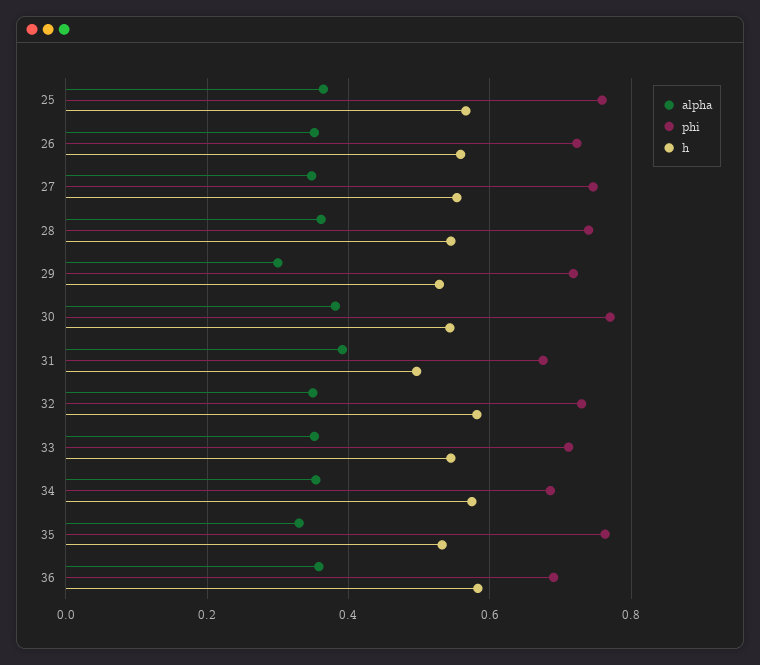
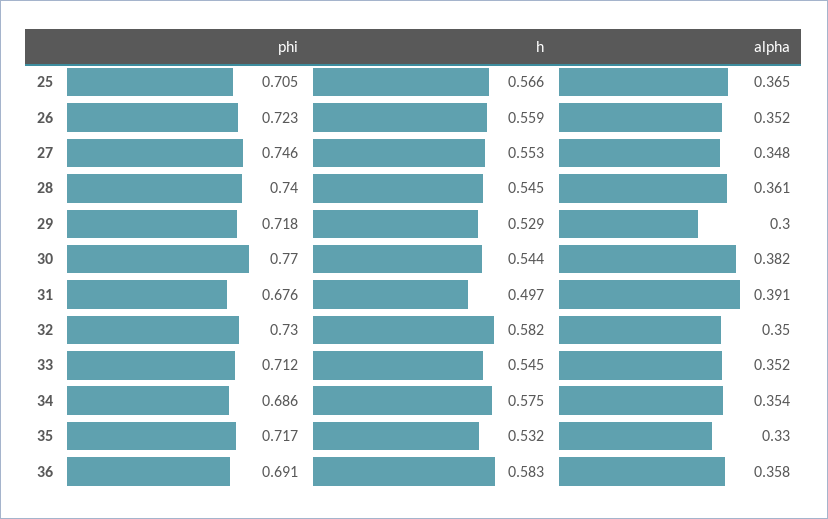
  {
    "alpha": {
      "25": 0.365,
      "26": 0.352,
      "27": 0.348,
      "28": 0.361,
      "29": 0.3,
      "30": 0.382,
      "31": 0.391,
      "32": 0.35,
      "33": 0.352,
      "34": 0.354,
      "35": 0.33,
      "36": 0.358
    },
    "phi": {
-     "25": 0.76,
+     "25": 0.705,
      "26": 0.723,
      "27": 0.746,
      "28": 0.74,
      "29": 0.718,
      "30": 0.77,
      "31": 0.676,
      "32": 0.73,
      "33": 0.712,
      "34": 0.686,
-     "35": 0.76,
+     "35": 0.717,
      "36": 0.691
    },
    "h": {
      "25": 0.566,
      "26": 0.559,
      "27": 0.553,
      "28": 0.545,
      "29": 0.529,
      "30": 0.544,
      "31": 0.497,
      "32": 0.582,
      "33": 0.545,
      "34": 0.575,
      "35": 0.532,
      "36": 0.583
    }
  }

